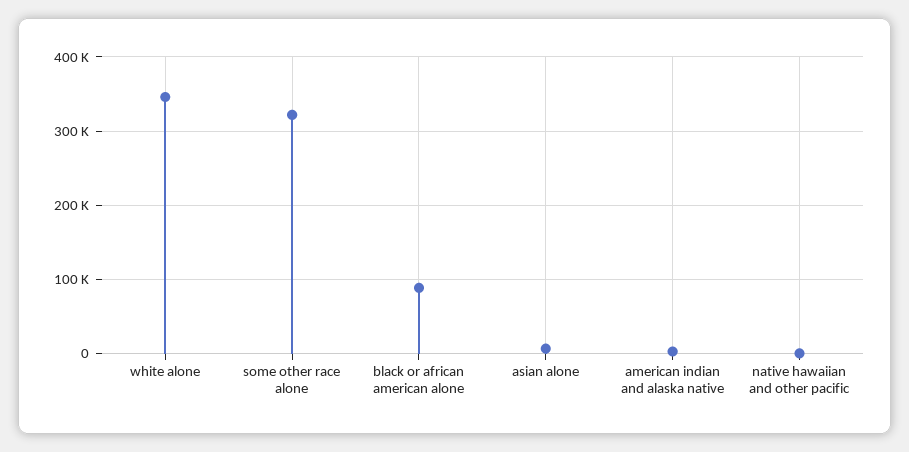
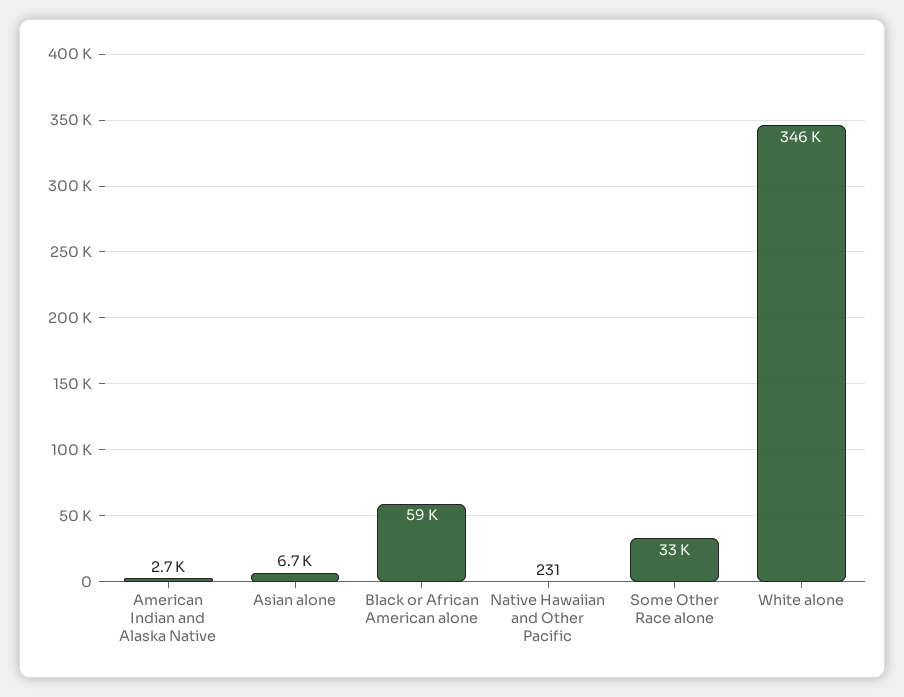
  {
    "white alone": 346000,
-   "some other race alone": 320000,
+   "some other race alone": 33000,
-   "black or african american alone": 90000,
+   "black or african american alone": 59000,
    "asian alone": 6700,
    "american indian and alaska native": 2700,
    "native hawaiian and other pacific": 231
  }

